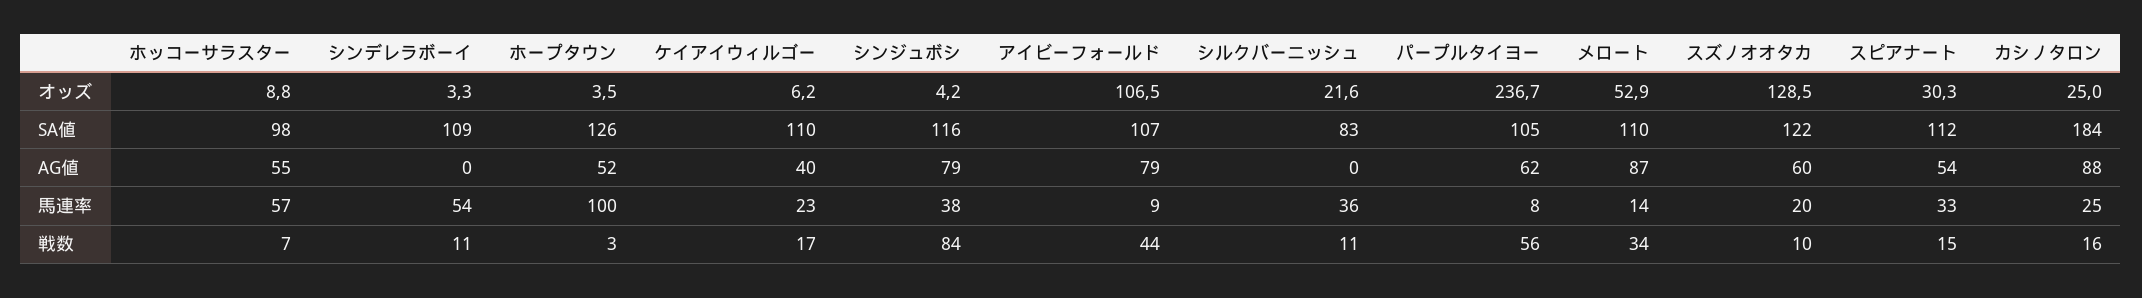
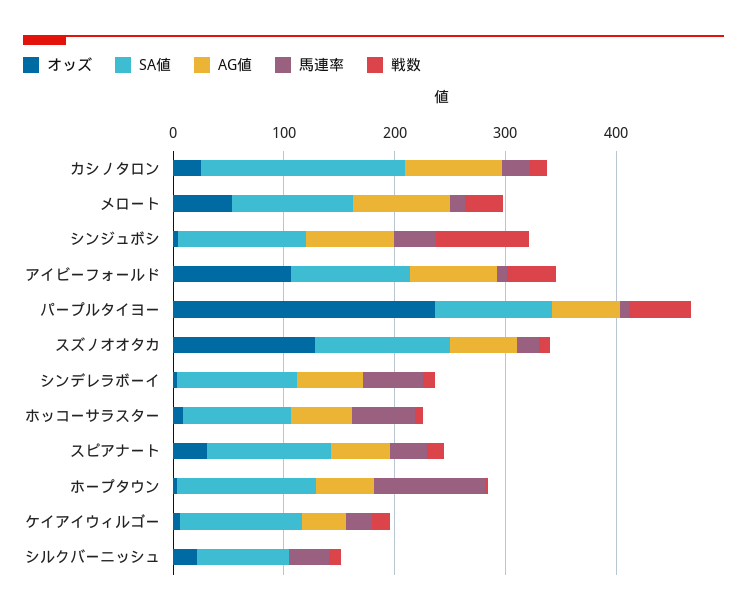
  {
    "オッズ": {
      "ホッコーサラスター": 8.8,
      "シンデレラボーイ": 3.3,
      "ホープタウン": 3.5,
      "ケイアイウィルゴー": 6.2,
      "シンジュボシ": 4.2,
      "アイビーフォールド": 106.5,
      "シルクバーニッシュ": 21.6,
      "パープルタイヨー": 236.7,
      "メロート": 52.9,
      "スズノオオタカ": 128.5,
      "スピアナート": 30.3,
      "カシノタロン": 25
    },
    "SA値": {
      "ホッコーサラスター": 98,
      "シンデレラボーイ": 109,
      "ホープタウン": 126,
      "ケイアイウィルゴー": 110,
      "シンジュボシ": 116,
      "アイビーフォールド": 107,
      "シルクバーニッシュ": 83,
      "パープルタイヨー": 105,
      "メロート": 110,
      "スズノオオタカ": 122,
      "スピアナート": 112,
      "カシノタロン": 184
    },
    "AG値": {
      "ホッコーサラスター": 55,
-     "シンデレラボーイ": 0,
+     "シンデレラボーイ": 60,
      "ホープタウン": 52,
      "ケイアイウィルゴー": 40,
      "シンジュボシ": 79,
      "アイビーフォールド": 79,
      "シルクバーニッシュ": 0,
      "パープルタイヨー": 62,
      "メロート": 87,
      "スズノオオタカ": 60,
      "スピアナート": 54,
      "カシノタロン": 88
    },
    "馬連率": {
      "ホッコーサラスター": 57,
      "シンデレラボーイ": 54,
      "ホープタウン": 100,
      "ケイアイウィルゴー": 23,
      "シンジュボシ": 38,
      "アイビーフォールド": 9,
      "シルクバーニッシュ": 36,
      "パープルタイヨー": 8,
      "メロート": 14,
      "スズノオオタカ": 20,
      "スピアナート": 33,
      "カシノタロン": 25
    },
    "戦数": {
      "ホッコーサラスター": 7,
      "シンデレラボーイ": 11,
      "ホープタウン": 3,
      "ケイアイウィルゴー": 17,
      "シンジュボシ": 84,
      "アイビーフォールド": 44,
      "シルクバーニッシュ": 11,
      "パープルタイヨー": 56,
      "メロート": 34,
      "スズノオオタカ": 10,
      "スピアナート": 15,
      "カシノタロン": 16
    }
  }

